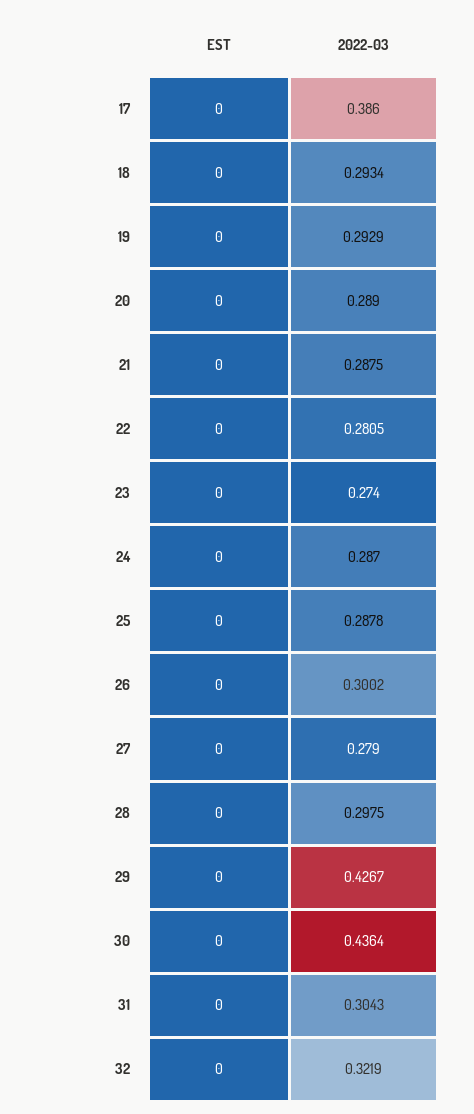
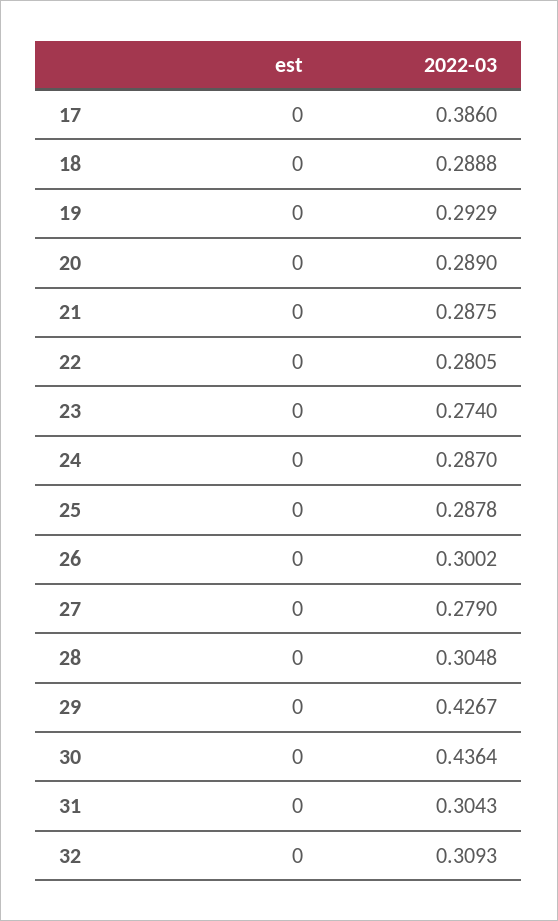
  {
    "EST": {
      "17": 0,
      "18": 0,
      "19": 0,
      "20": 0,
      "21": 0,
      "22": 0,
      "23": 0,
      "24": 0,
      "25": 0,
      "26": 0,
      "27": 0,
      "28": 0,
      "29": 0,
      "30": 0,
      "31": 0,
      "32": 0
    },
    "2022-03": {
      "17": 0.386,
-     "18": 0.2934,
+     "18": 0.2888,
      "19": 0.2929,
      "20": 0.289,
      "21": 0.2875,
      "22": 0.2805,
      "23": 0.274,
      "24": 0.287,
      "25": 0.2878,
      "26": 0.3002,
      "27": 0.279,
-     "28": 0.2975,
+     "28": 0.3048,
      "29": 0.4267,
      "30": 0.4364,
      "31": 0.3043,
-     "32": 0.3219
+     "32": 0.3093
    }
  }

